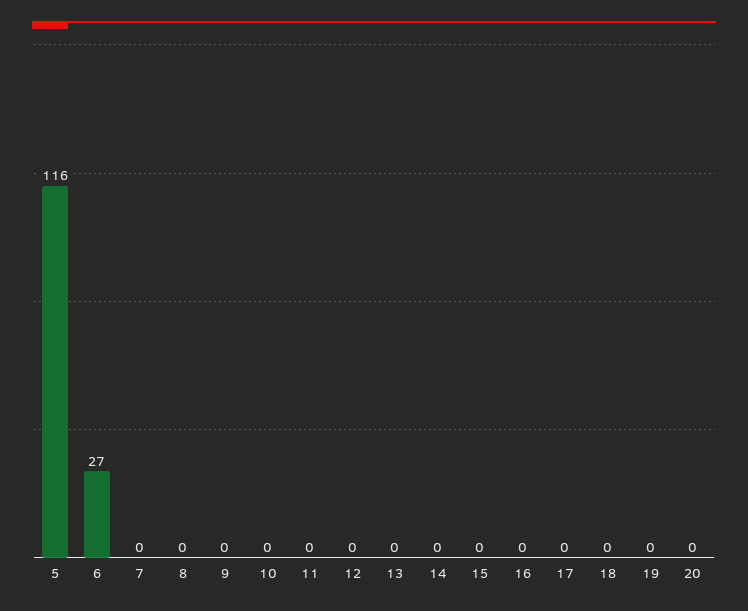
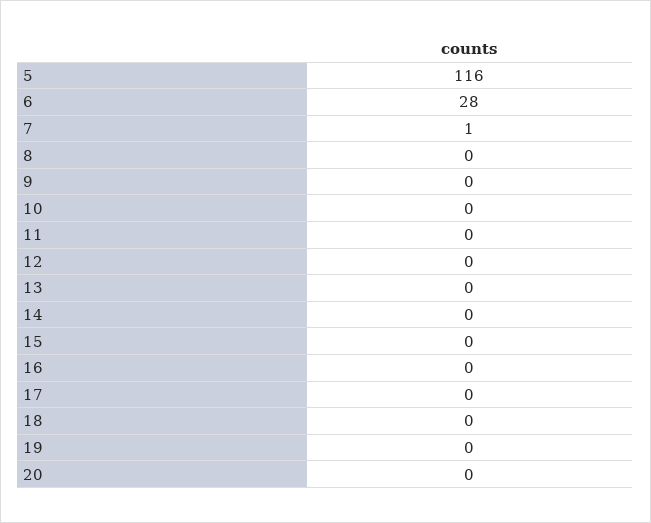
  {
    "5": 116,
-   "6": 27,
+   "6": 28,
-   "7": 0,
+   "7": 1,
    "8": 0,
    "9": 0,
    "10": 0,
    "11": 0,
    "12": 0,
    "13": 0,
    "14": 0,
    "15": 0,
    "16": 0,
    "17": 0,
    "18": 0,
    "19": 0,
    "20": 0
  }

